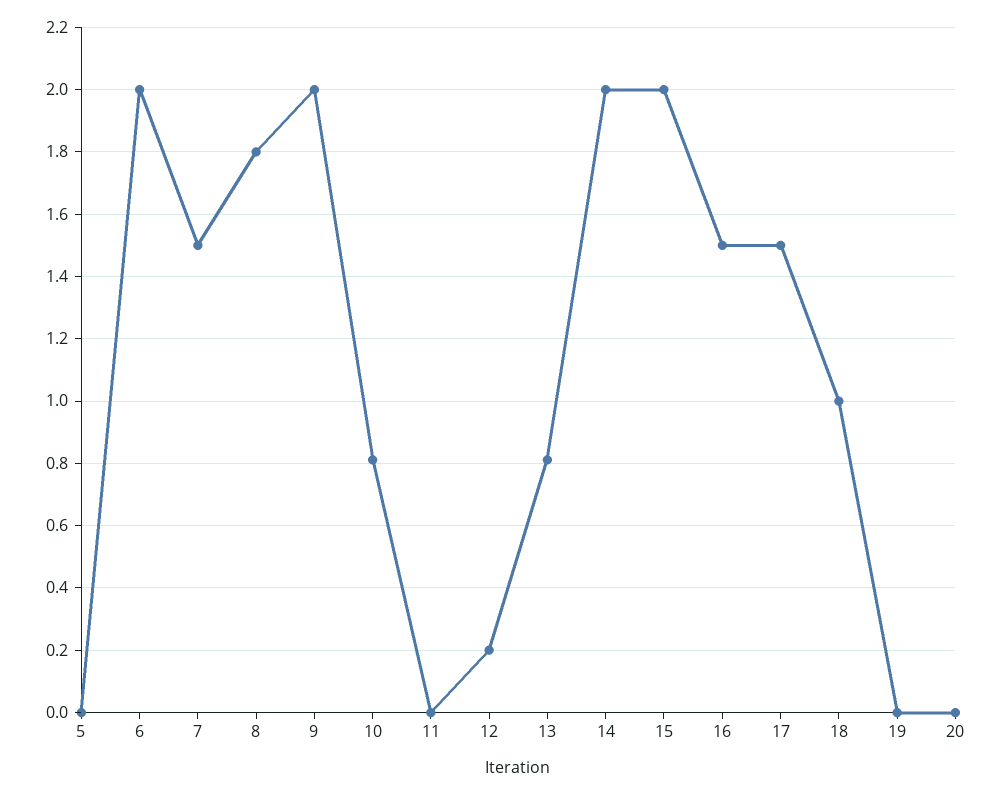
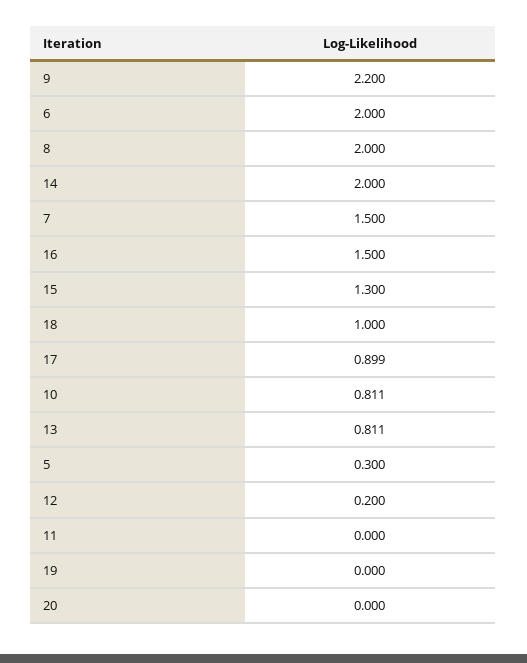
  {
-   "5": 0,
+   "5": 0.3,
    "6": 2,
    "7": 1.5,
-   "8": 1.8,
+   "8": 2,
-   "9": 2,
+   "9": 2.2,
    "10": 0.811,
    "11": 0,
    "12": 0.2,
    "13": 0.811,
    "14": 2,
-   "15": 2,
+   "15": 1.3,
    "16": 1.5,
-   "17": 1.5,
+   "17": 0.899,
    "18": 1,
    "19": 0,
    "20": 0
  }

